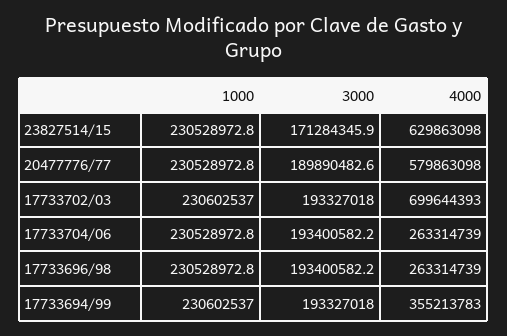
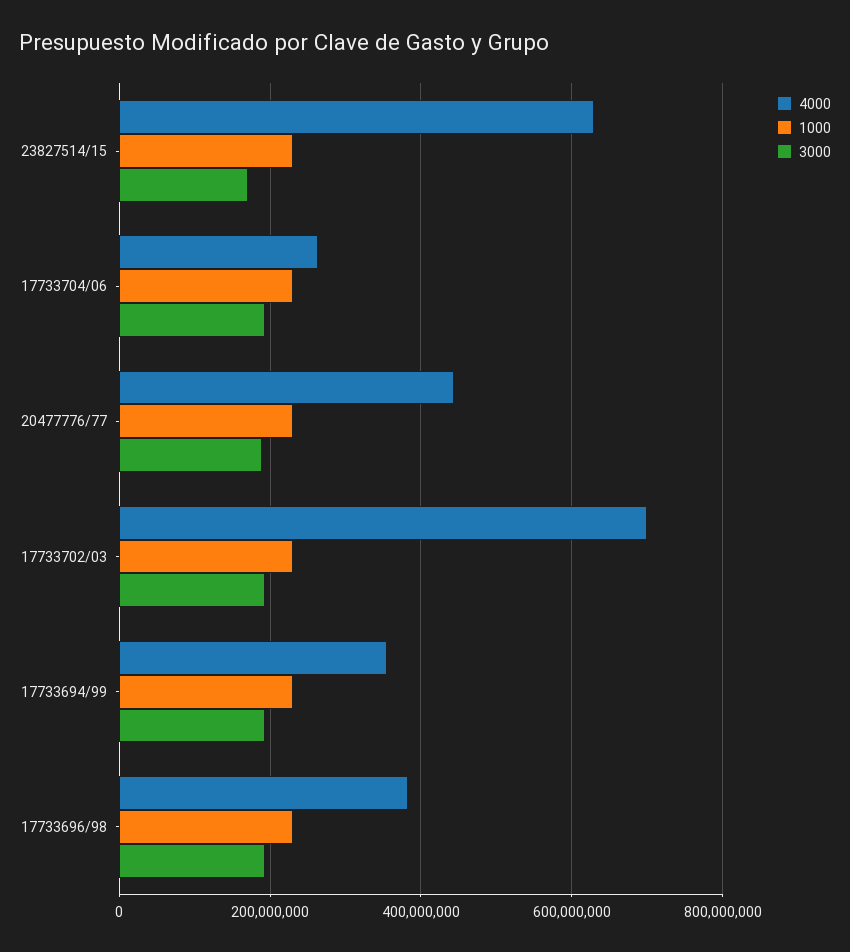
  {
    "1000": {
      "23827514/15": 230528972.8,
      "20477776/77": 230528972.8,
      "17733702/03": 230602537,
      "17733704/06": 230528972.8,
      "17733696/98": 230528972.8,
      "17733694/99": 230602537
    },
    "3000": {
      "23827514/15": 171284345.9,
      "20477776/77": 189890482.6,
      "17733702/03": 193327018,
      "17733704/06": 193400582.2,
      "17733696/98": 193400582.2,
      "17733694/99": 193327018
    },
    "4000": {
      "23827514/15": 629863098,
-     "20477776/77": 579863098,
+     "20477776/77": 440000000,
      "17733702/03": 699644393,
      "17733704/06": 263314739,
-     "17733696/98": 263314739,
+     "17733696/98": 380000000,
      "17733694/99": 355213783
    }
  }

